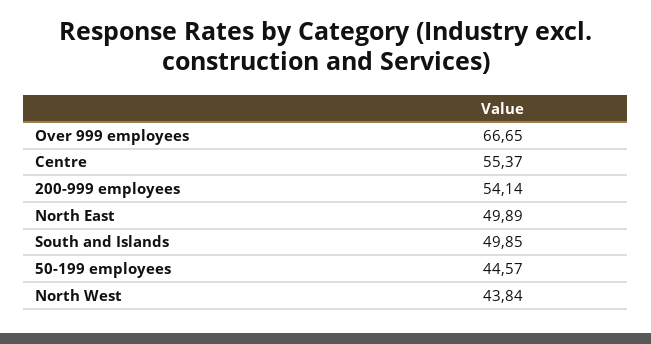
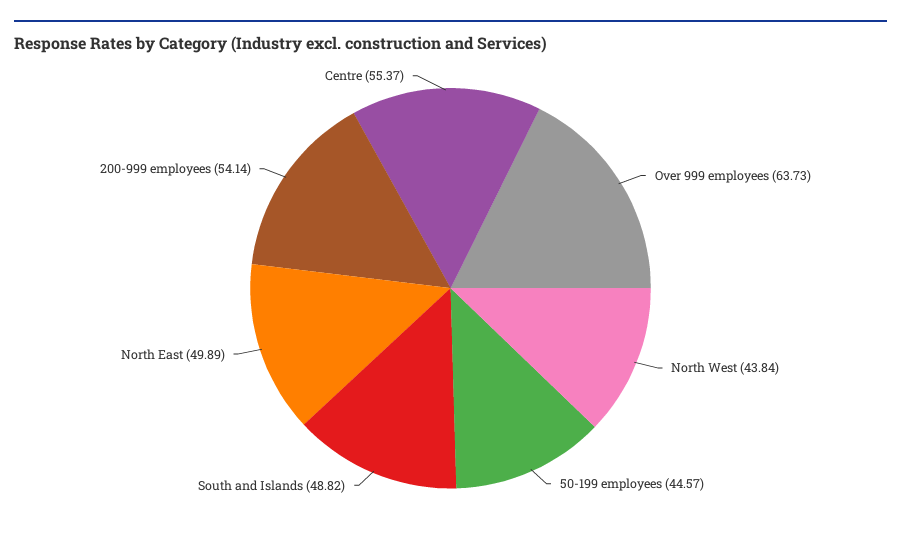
  {
-   "Over 999 employees": 66.65,
+   "Over 999 employees": 63.73,
    "Centre": 55.37,
    "200-999 employees": 54.14,
    "North East": 49.89,
-   "South and Islands": 49.85,
+   "South and Islands": 48.82,
    "50-199 employees": 44.57,
    "North West": 43.84
  }

